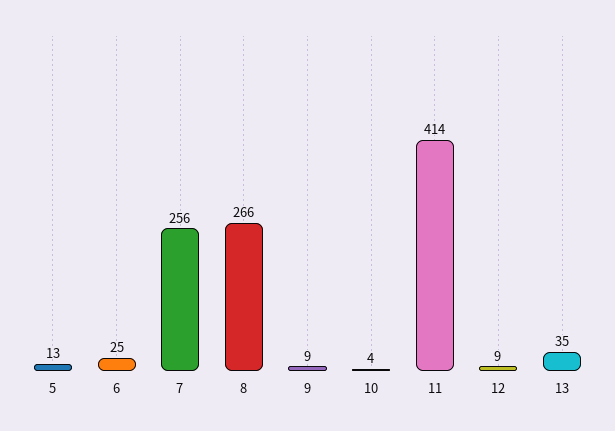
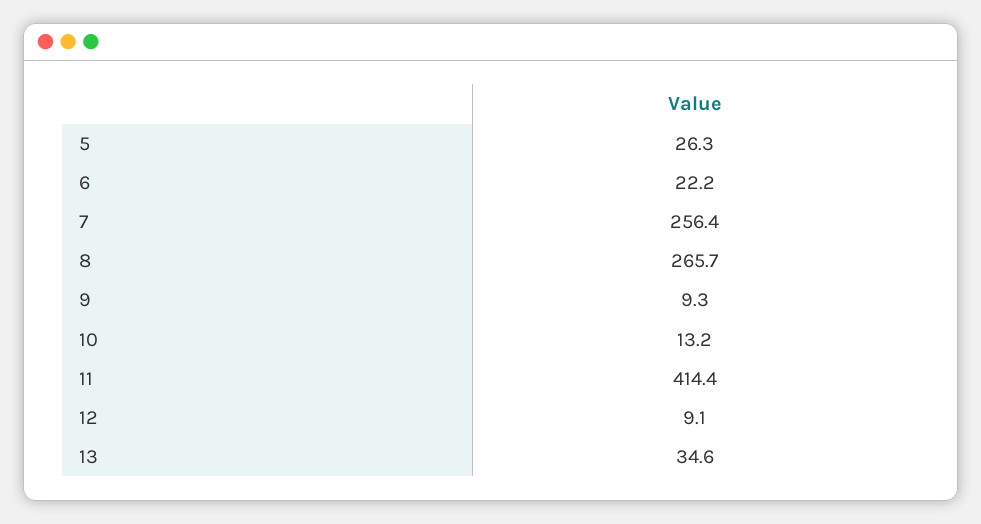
  {
-   "5": 13,
+   "5": 26.3,
-   "6": 25,
+   "6": 22.2,
    "7": 256.4,
    "8": 265.7,
    "9": 9.3,
-   "10": 4,
+   "10": 13.2,
    "11": 414.4,
    "12": 9.1,
    "13": 34.6
  }

